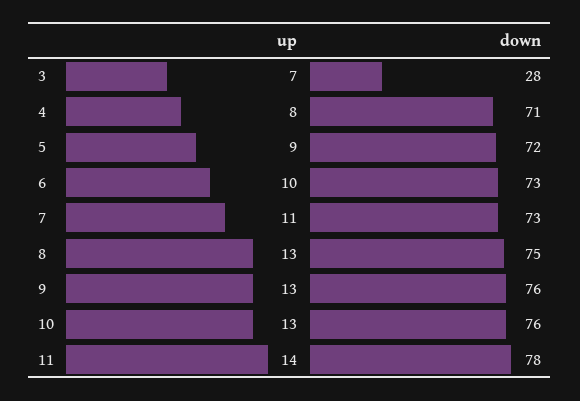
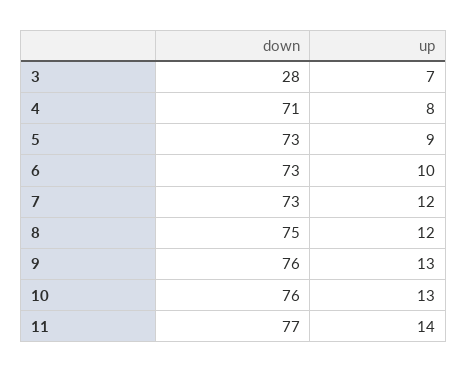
  {
    "up": {
      "3": 7,
      "4": 8,
      "5": 9,
      "6": 10,
-     "7": 11,
+     "7": 12,
-     "8": 13,
+     "8": 12,
      "9": 13,
      "10": 13,
      "11": 14
    },
    "down": {
      "3": 28,
      "4": 71,
-     "5": 72,
+     "5": 73,
      "6": 73,
      "7": 73,
      "8": 75,
      "9": 76,
      "10": 76,
-     "11": 78
+     "11": 77
    }
  }

